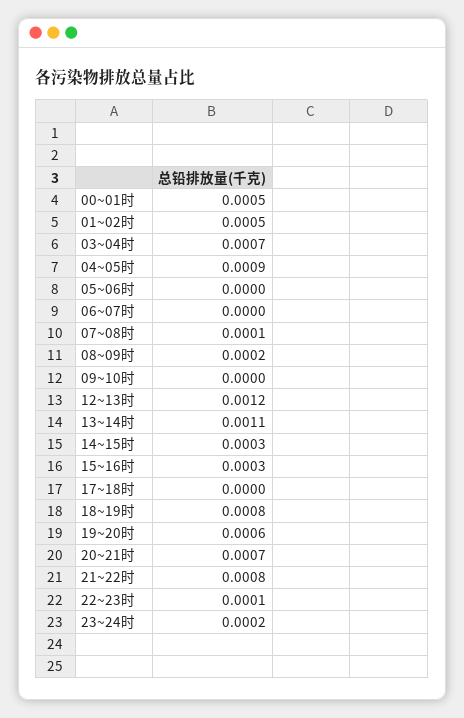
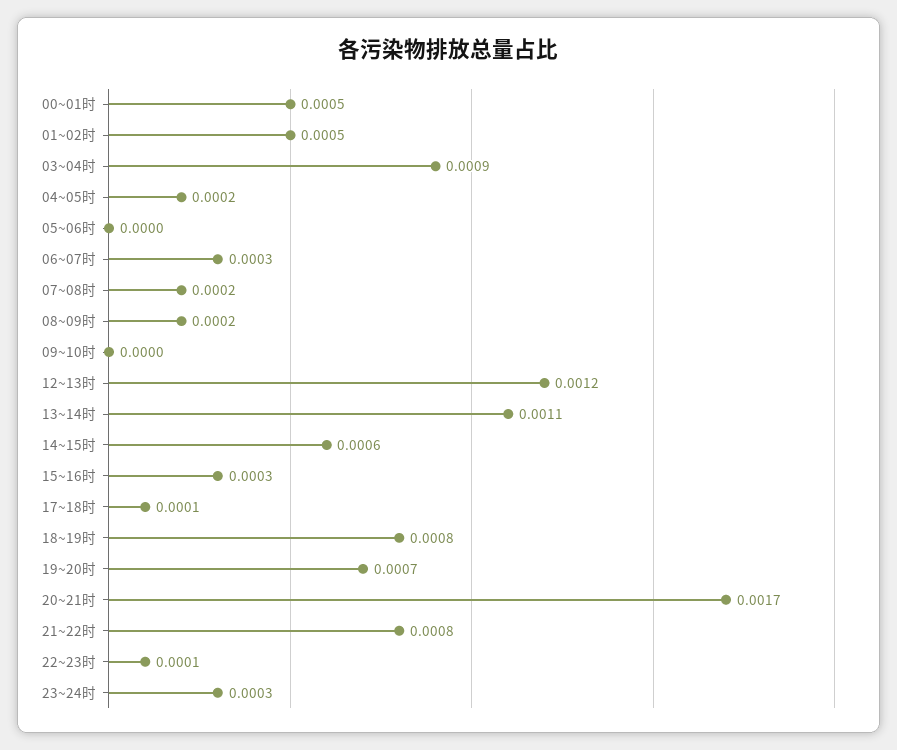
  {
    "00~01时": 0.0005,
    "01~02时": 0.0005,
-   "03~04时": 0.0007,
+   "03~04时": 0.0009,
-   "04~05时": 0.0009,
+   "04~05时": 0.0002,
    "05~06时": 0,
-   "06~07时": 0,
+   "06~07时": 0.0003,
-   "07~08时": 0.0001,
+   "07~08时": 0.0002,
    "08~09时": 0.0002,
    "09~10时": 0,
    "12~13时": 0.0012,
    "13~14时": 0.0011,
-   "14~15时": 0.0003,
+   "14~15时": 0.0006,
    "15~16时": 0.0003,
-   "17~18时": 0,
+   "17~18时": 0.0001,
    "18~19时": 0.0008,
-   "19~20时": 0.0006,
+   "19~20时": 0.0007,
-   "20~21时": 0.0007,
+   "20~21时": 0.0017,
    "21~22时": 0.0008,
    "22~23时": 0.0001,
-   "23~24时": 0.0002
+   "23~24时": 0.0003
  }

